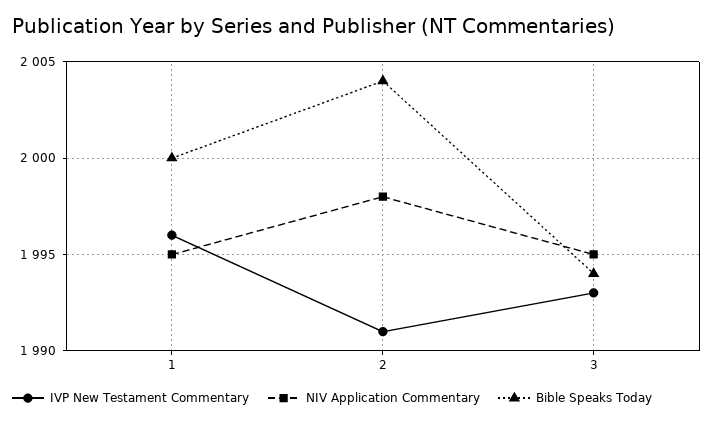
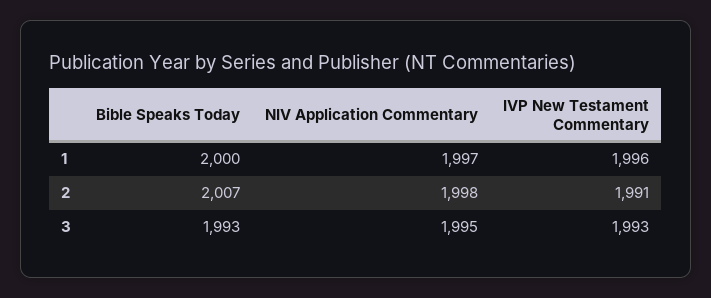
  {
    "IVP New Testament Commentary": {
      "1": 1996,
      "2": 1991,
      "3": 1993
    },
    "NIV Application Commentary": {
-     "1": 1995,
+     "1": 1997,
      "2": 1998,
      "3": 1995
    },
    "Bible Speaks Today": {
      "1": 2000,
-     "2": 2004,
+     "2": 2007,
-     "3": 1994
+     "3": 1993
    }
  }

